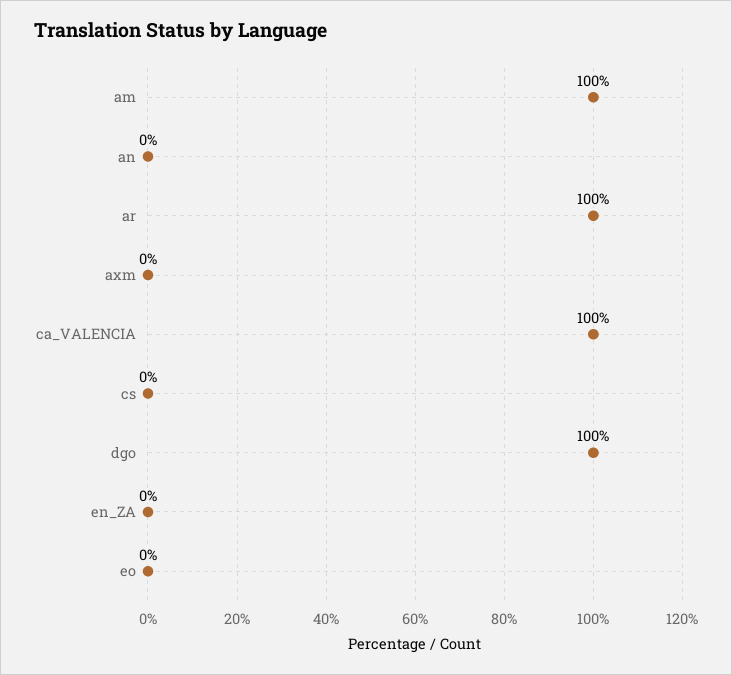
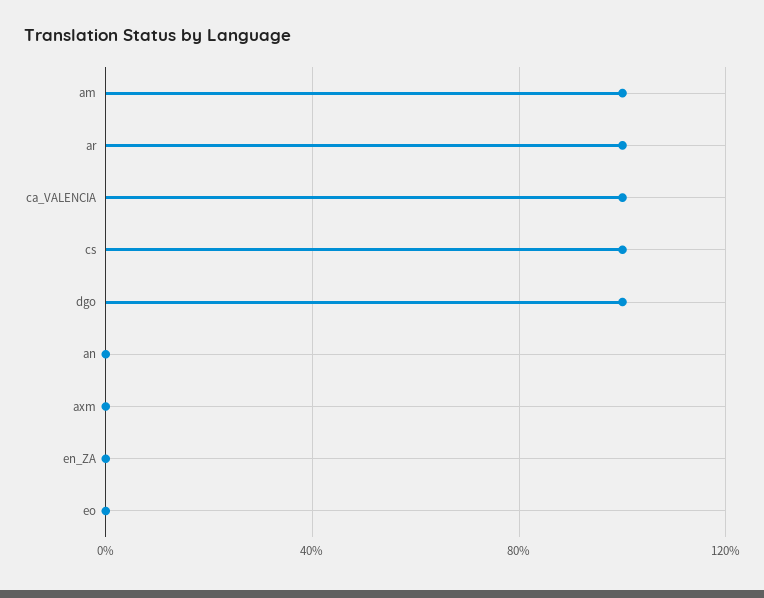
  {
    "am": 100,
    "an": 0,
    "ar": 100,
    "axm": 0,
    "ca_VALENCIA": 100,
-   "cs": 0,
+   "cs": 100,
    "dgo": 100,
    "en_ZA": 0,
    "eo": 0
  }

